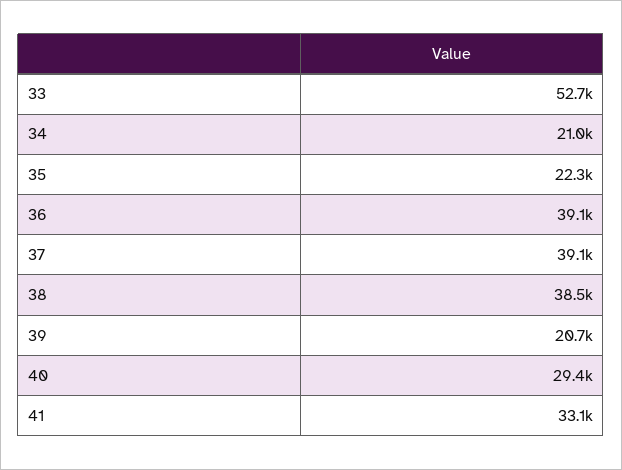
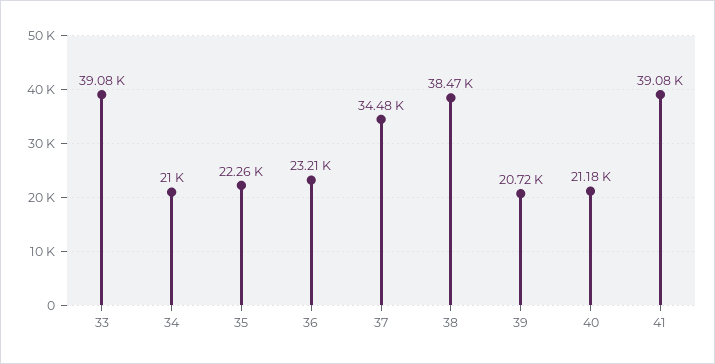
  {
-   "33": 52700,
+   "33": 39080,
    "34": 21000,
    "35": 22260,
-   "36": 39100,
+   "36": 23210,
-   "37": 39100,
+   "37": 34480,
    "38": 38470,
    "39": 20720,
-   "40": 29400,
+   "40": 21180,
-   "41": 33100
+   "41": 39080
  }

